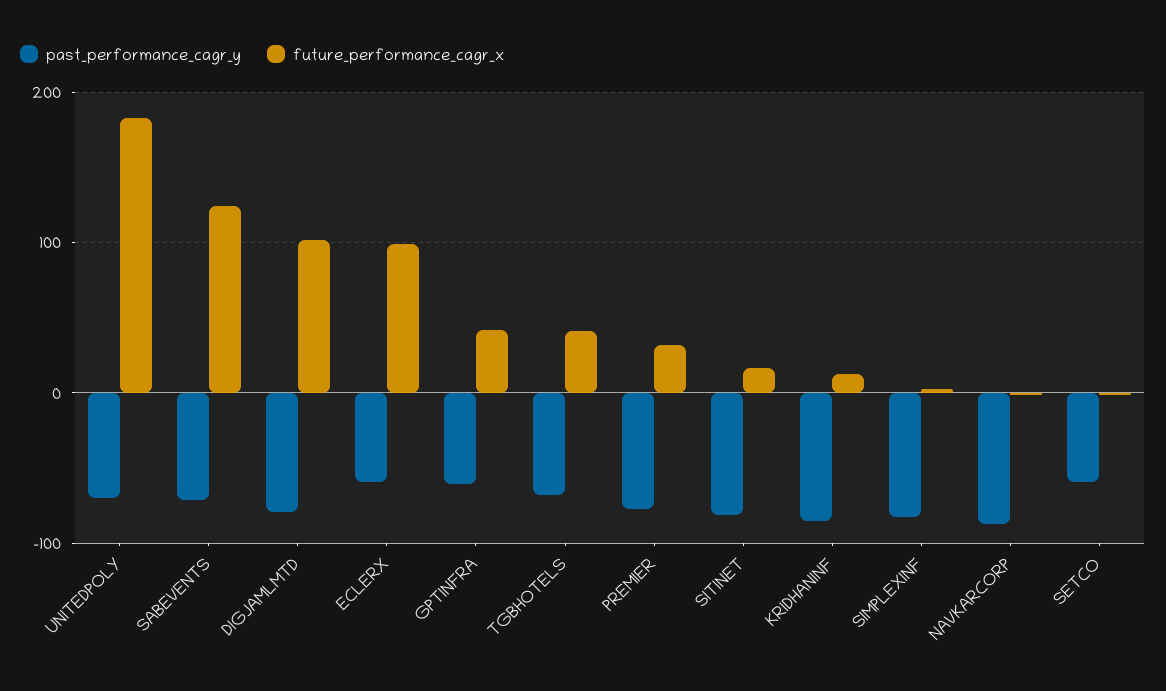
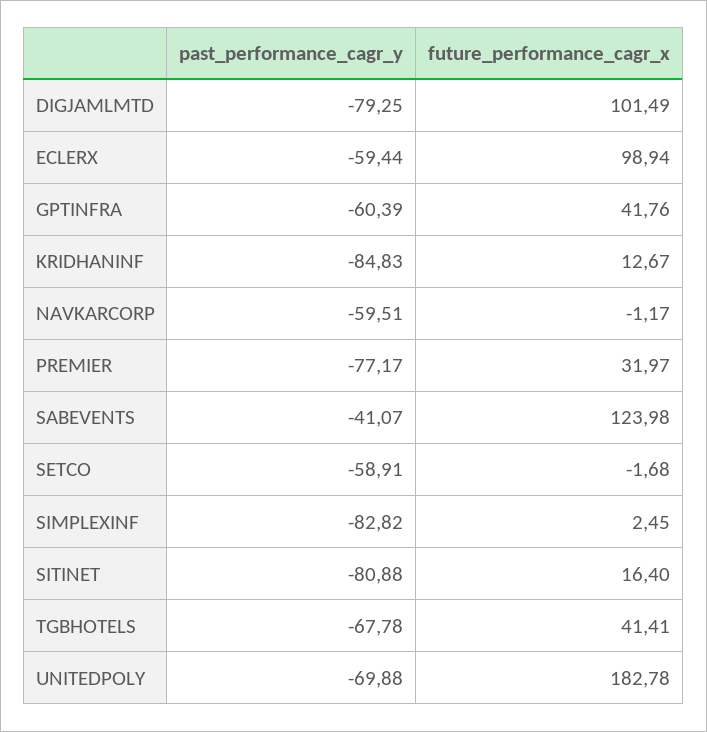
  {
    "past_performance_cagr_y": {
      "UNITEDPOLY": -69.88,
-     "SABEVENTS": -70,
+     "SABEVENTS": -41.07,
      "DIGJAMLMTD": -79.25,
      "ECLERX": -59.44,
      "GPTINFRA": -60.39,
      "TGBHOTELS": -67.78,
      "PREMIER": -77.17,
      "SITINET": -80.88,
      "KRIDHANINF": -84.83,
      "SIMPLEXINF": -82.82,
-     "NAVKARCORP": -90,
+     "NAVKARCORP": -59.51,
      "SETCO": -58.91
    },
    "future_performance_cagr_x": {
      "UNITEDPOLY": 182.78,
      "SABEVENTS": 123.98,
      "DIGJAMLMTD": 101.49,
      "ECLERX": 98.94,
      "GPTINFRA": 41.76,
      "TGBHOTELS": 41.41,
      "PREMIER": 31.97,
      "SITINET": 16.4,
      "KRIDHANINF": 12.67,
      "SIMPLEXINF": 2.45,
      "NAVKARCORP": -1.17,
      "SETCO": -1.68
    }
  }

